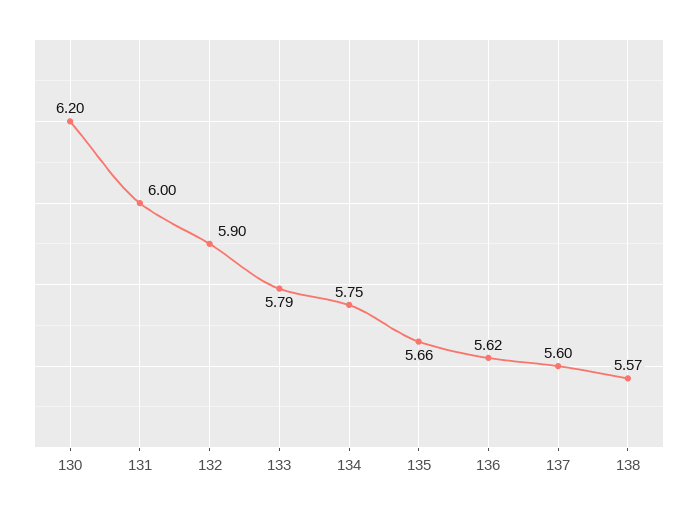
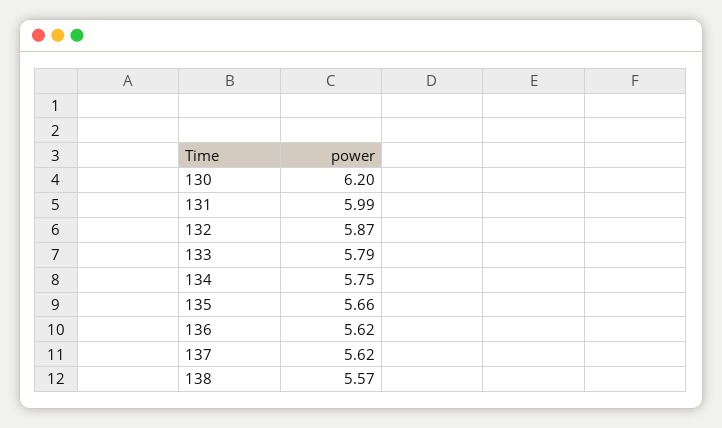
  {
    "130": 6.2,
-   "131": 6,
+   "131": 5.99,
-   "132": 5.9,
+   "132": 5.87,
    "133": 5.79,
    "134": 5.75,
    "135": 5.66,
    "136": 5.62,
-   "137": 5.6,
+   "137": 5.62,
    "138": 5.57
  }

